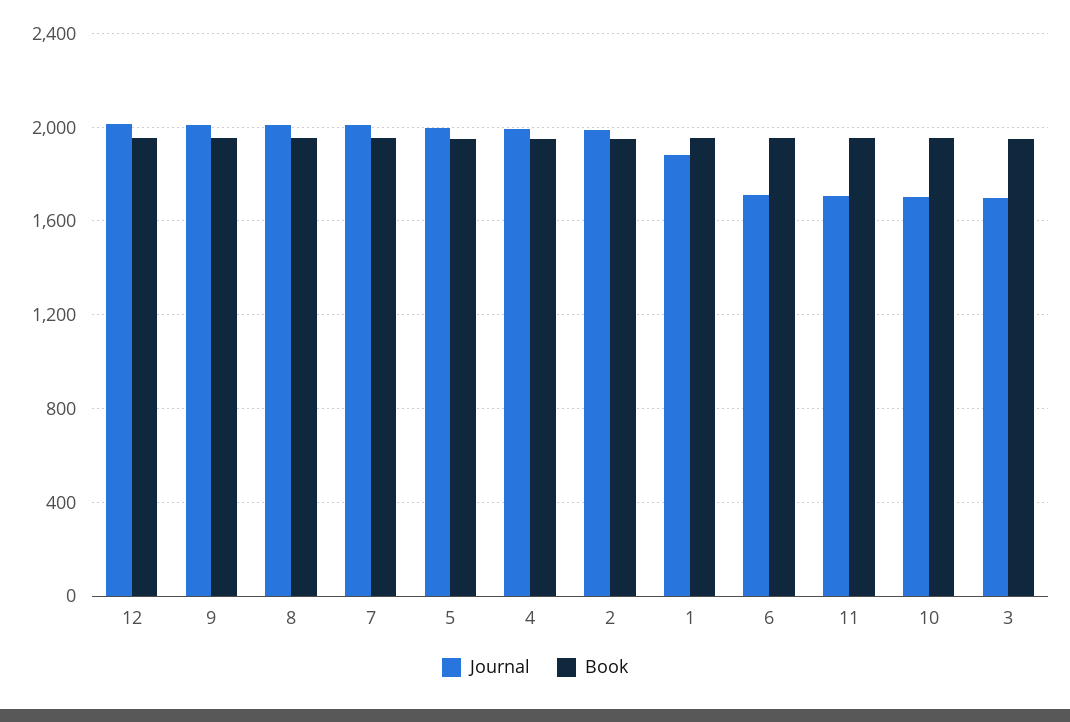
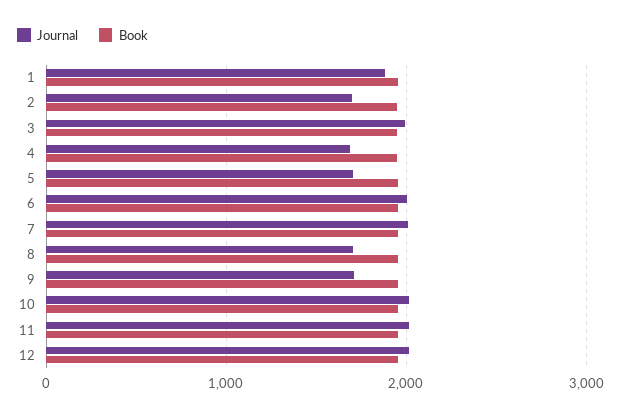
  {
    "Journal": {
      "12": 2000,
-     "9": 2000,
+     "9": 1700,
-     "8": 2000,
+     "8": 1700,
      "7": 2000,
-     "5": 2000,
+     "5": 1700,
-     "4": 2000,
+     "4": 1700,
-     "2": 2000,
+     "2": 1700,
      "1": 1900,
-     "6": 1700,
+     "6": 2000,
-     "11": 1700,
+     "11": 2000,
-     "10": 1700,
+     "10": 2000,
-     "3": 1700
+     "3": 2000
    },
    "Book": {
      "12": 1950,
      "9": 1950,
      "8": 1950,
      "7": 1950,
      "5": 1950,
      "4": 1950,
      "2": 1950,
      "1": 1950,
      "6": 1950,
      "11": 1950,
      "10": 1950,
      "3": 1950
    }
  }

